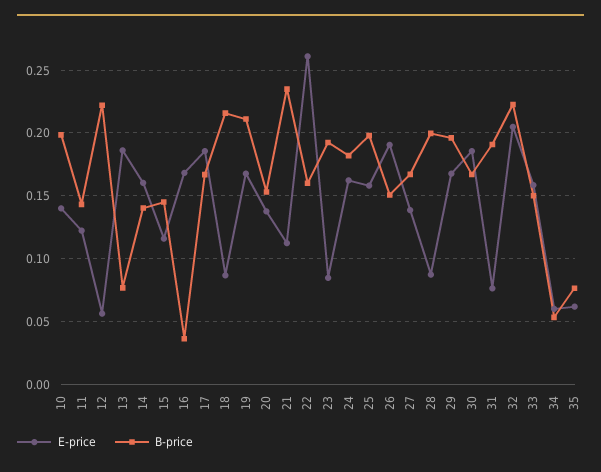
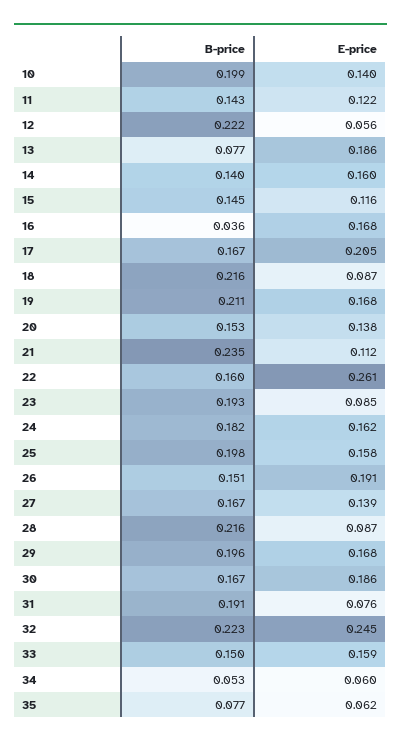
  {
    "E-price": {
      "10": 0.14,
      "11": 0.122,
      "12": 0.056,
      "13": 0.186,
      "14": 0.16,
      "15": 0.116,
      "16": 0.168,
-     "17": 0.185,
+     "17": 0.205,
      "18": 0.087,
      "19": 0.168,
      "20": 0.138,
      "21": 0.112,
      "22": 0.261,
      "23": 0.085,
      "24": 0.162,
      "25": 0.158,
      "26": 0.191,
      "27": 0.139,
      "28": 0.087,
      "29": 0.168,
      "30": 0.186,
      "31": 0.076,
-     "32": 0.205,
+     "32": 0.245,
      "33": 0.159,
      "34": 0.06,
      "35": 0.062
    },
    "B-price": {
      "10": 0.199,
      "11": 0.143,
      "12": 0.222,
      "13": 0.077,
      "14": 0.14,
      "15": 0.145,
      "16": 0.036,
      "17": 0.167,
      "18": 0.216,
      "19": 0.211,
      "20": 0.153,
      "21": 0.235,
      "22": 0.16,
      "23": 0.193,
      "24": 0.182,
      "25": 0.198,
      "26": 0.151,
      "27": 0.167,
-     "28": 0.2,
+     "28": 0.216,
      "29": 0.196,
      "30": 0.167,
      "31": 0.191,
      "32": 0.223,
      "33": 0.15,
      "34": 0.053,
      "35": 0.077
    }
  }

